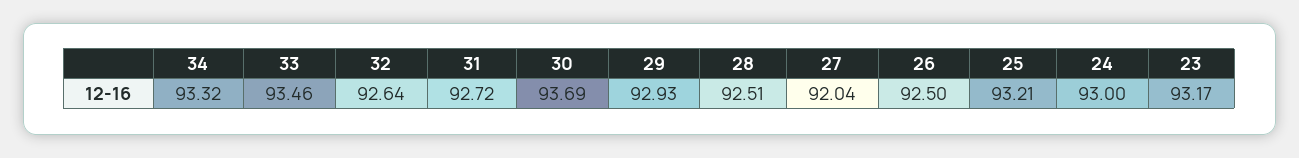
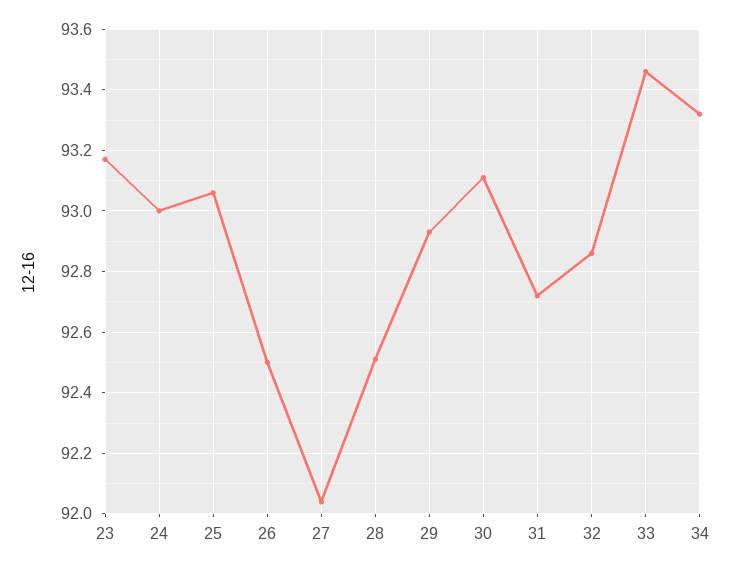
  {
    "34": 93.32,
    "33": 93.46,
-   "32": 92.64,
+   "32": 92.85,
    "31": 92.72,
-   "30": 93.69,
+   "30": 93.1,
    "29": 92.93,
    "28": 92.51,
    "27": 92.04,
    "26": 92.5,
-   "25": 93.21,
+   "25": 93.05,
    "24": 93,
    "23": 93.17
  }

